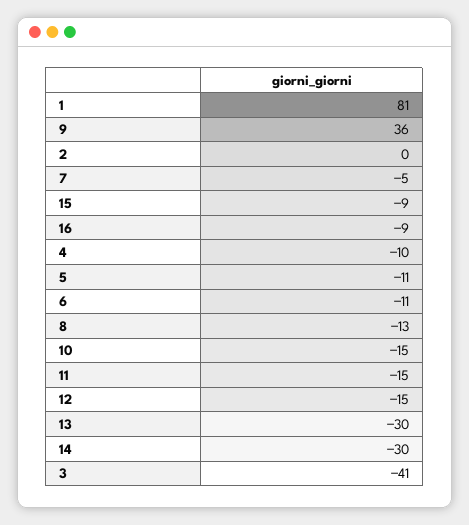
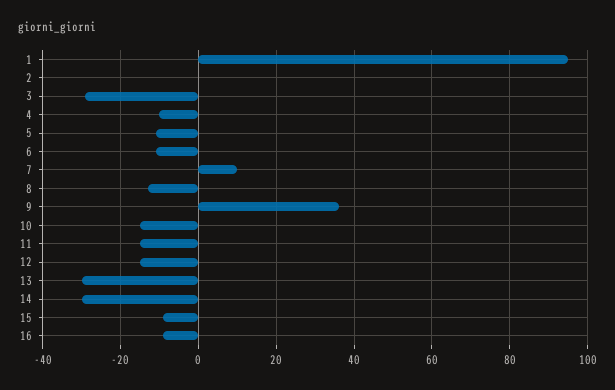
  {
-   "1": 81,
+   "1": 95,
    "9": 36,
    "2": 0,
-   "7": -5,
+   "7": 10,
    "15": -9,
    "16": -9,
    "4": -10,
    "5": -11,
    "6": -11,
    "8": -13,
    "10": -15,
    "11": -15,
    "12": -15,
    "13": -30,
    "14": -30,
-   "3": -41
+   "3": -30
  }

